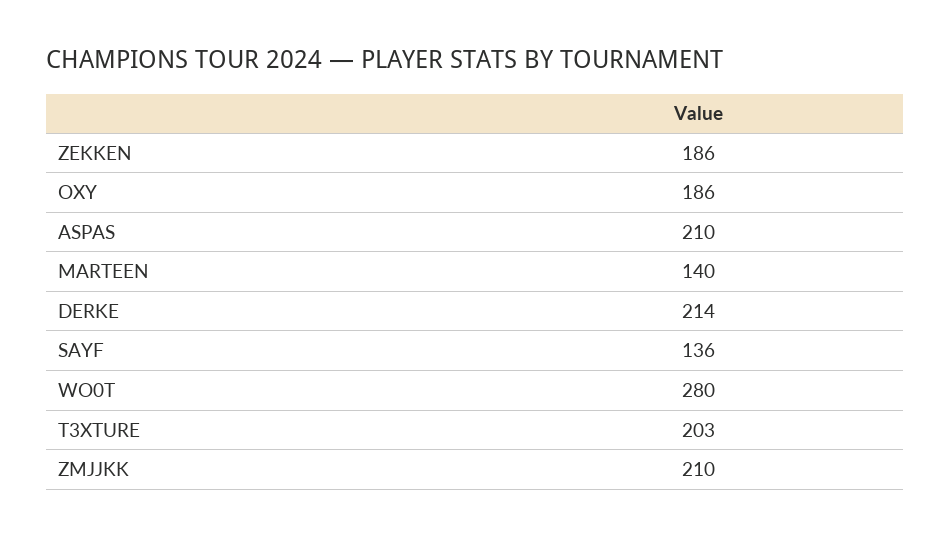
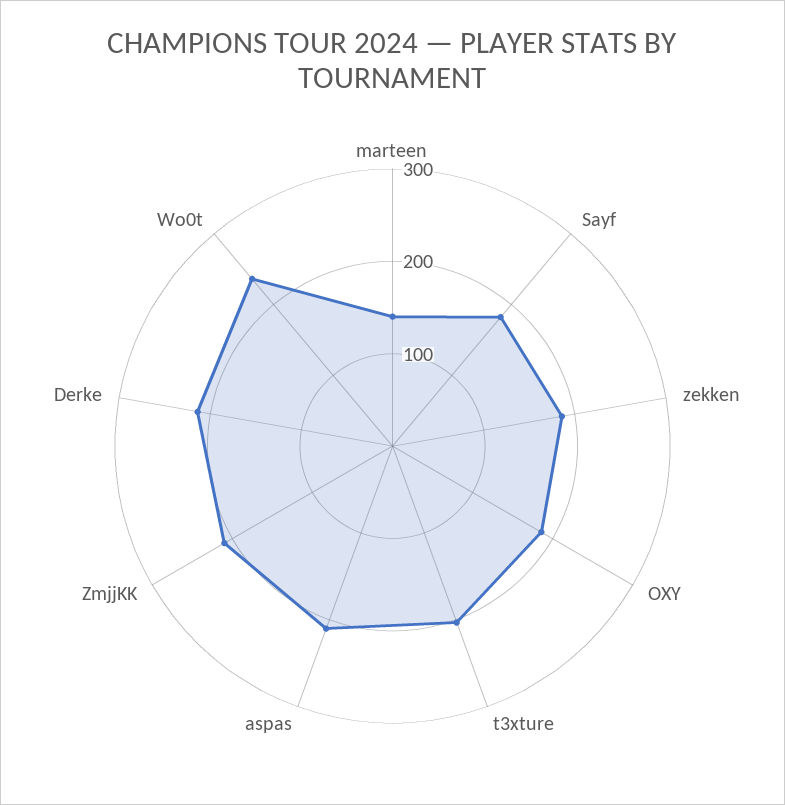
  {
    "ZEKKEN": 186,
    "OXY": 186,
    "ASPAS": 210,
    "MARTEEN": 140,
    "DERKE": 214,
-   "SAYF": 136,
+   "SAYF": 180,
-   "WO0T": 280,
+   "WO0T": 240,
    "T3XTURE": 203,
    "ZMJJKK": 210
  }

